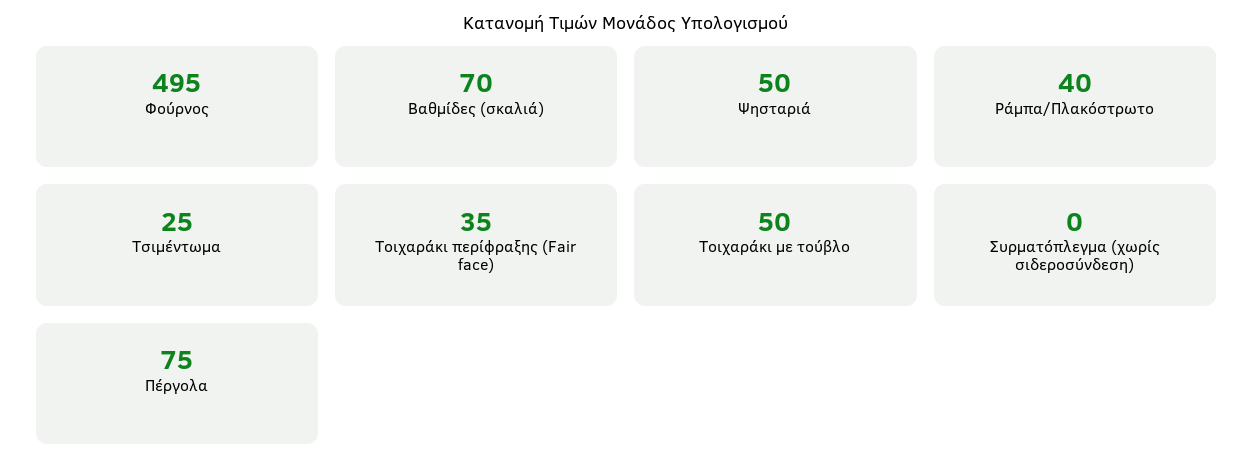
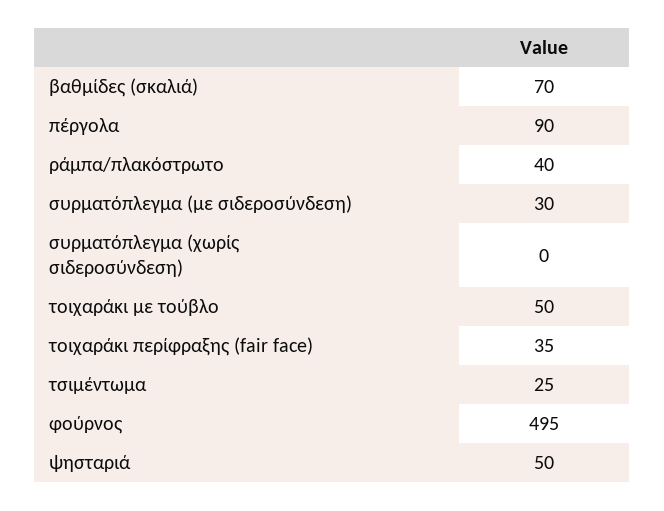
  {
    "Φούρνος": 495,
    "Βαθμίδες (σκαλιά)": 70,
    "Ψησταριά": 50,
    "Ράμπα/Πλακόστρωτο": 40,
    "Τσιμέντωμα": 25,
    "Τοιχαράκι περίφραξης (Fair face)": 35,
    "Τοιχαράκι με τούβλο": 50,
    "Συρματόπλεγμα (χωρίς σιδεροσύνδεση)": 0,
-   "Πέργολα": 75
+   "Πέργολα": 90,
+   "συρματόπλεγμα (με σιδεροσύνδεση)": 30
  }

